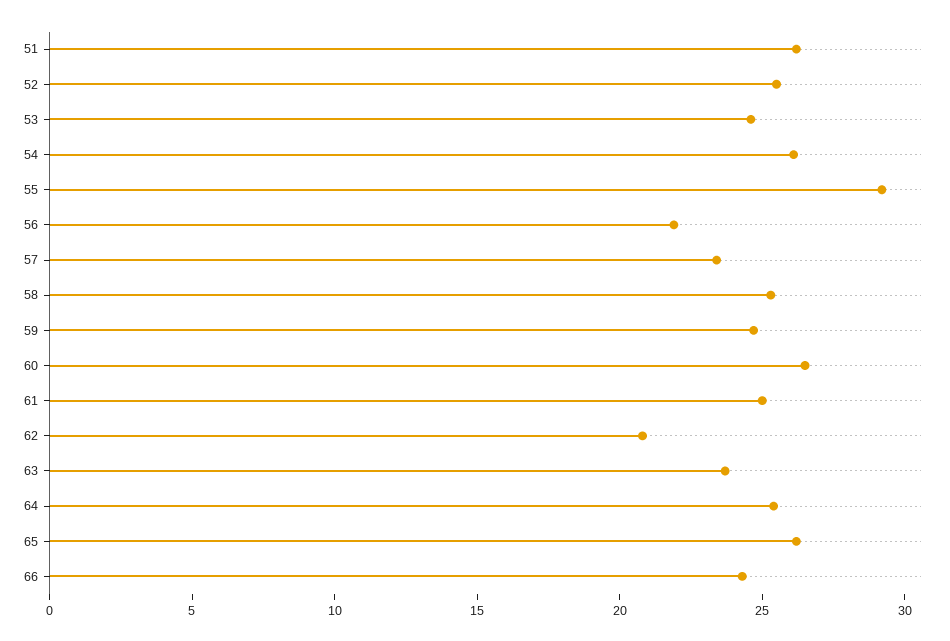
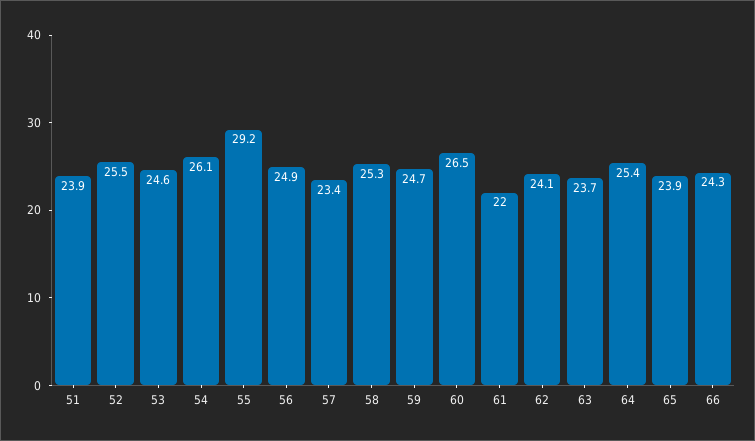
  {
-   "51": 26,
+   "51": 23.9,
    "52": 25.5,
    "53": 24.6,
    "54": 26.1,
    "55": 29.2,
-   "56": 22,
+   "56": 24.9,
    "57": 23.4,
    "58": 25.3,
    "59": 24.7,
    "60": 26.5,
-   "61": 25,
+   "61": 22,
-   "62": 21,
+   "62": 24.1,
    "63": 23.7,
    "64": 25.4,
-   "65": 26,
+   "65": 23.9,
    "66": 24.3
  }

